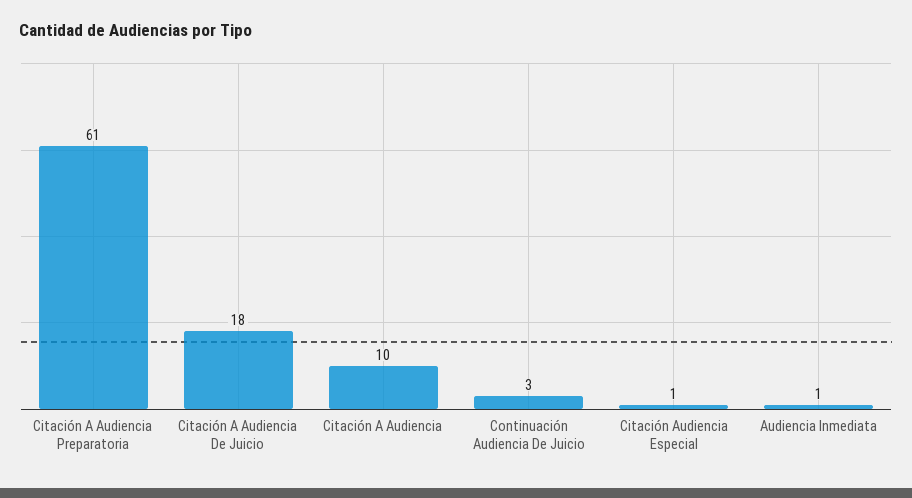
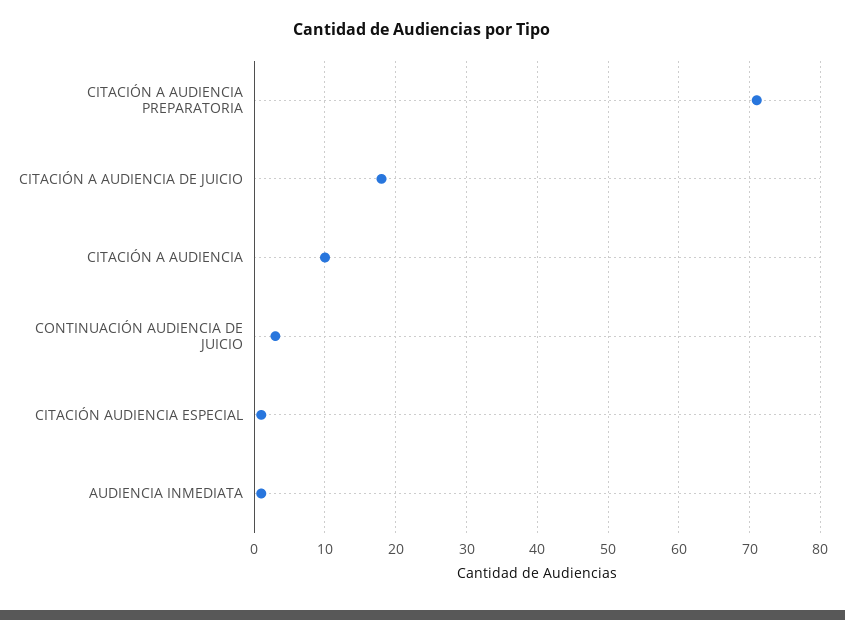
  {
-   "Citación A Audiencia Preparatoria": 61,
+   "Citación A Audiencia Preparatoria": 71,
    "Citación A Audiencia De Juicio": 18,
    "Citación A Audiencia": 10,
    "Continuación Audiencia De Juicio": 3,
    "Citación Audiencia Especial": 1,
    "Audiencia Inmediata": 1
  }

